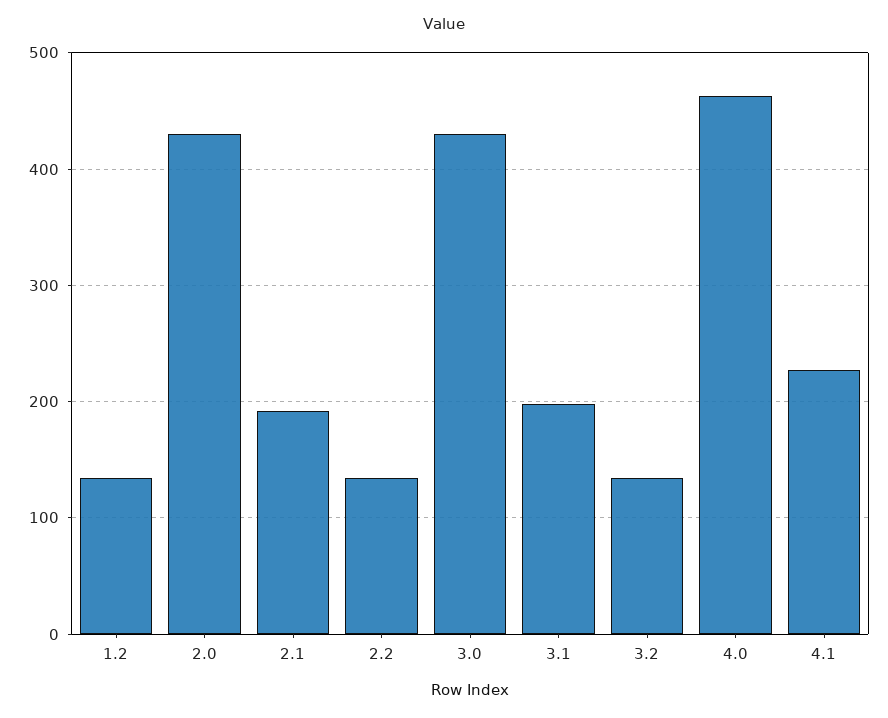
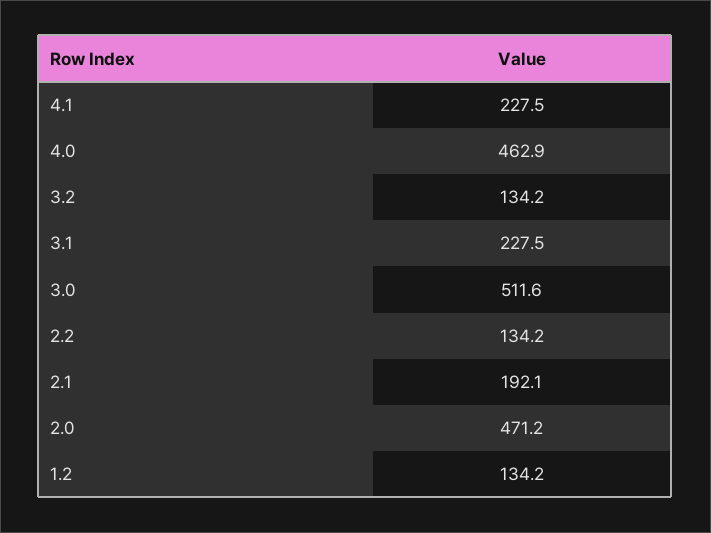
  {
    "1.2": 134.2,
-   "2.0": 430,
+   "2.0": 471.2,
    "2.1": 192.1,
    "2.2": 134.2,
-   "3.0": 430,
+   "3.0": 511.6,
-   "3.1": 200,
+   "3.1": 227.5,
    "3.2": 134.2,
    "4.0": 462.9,
    "4.1": 227.5
  }

